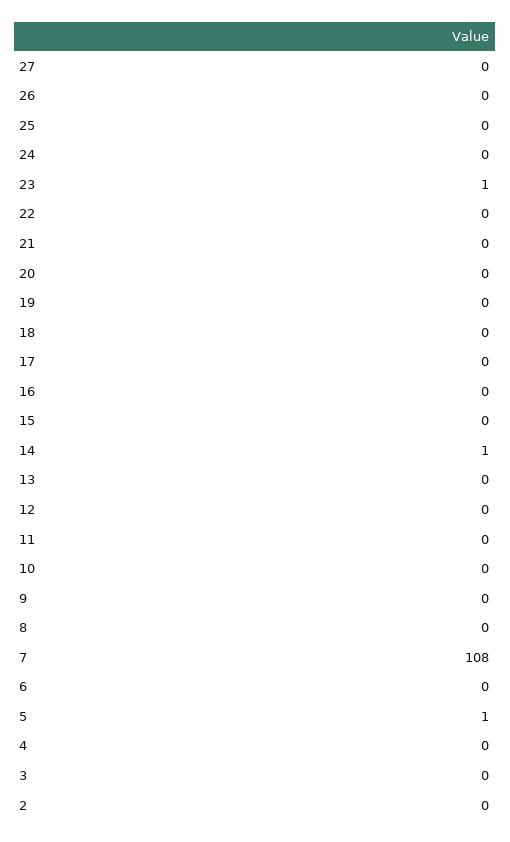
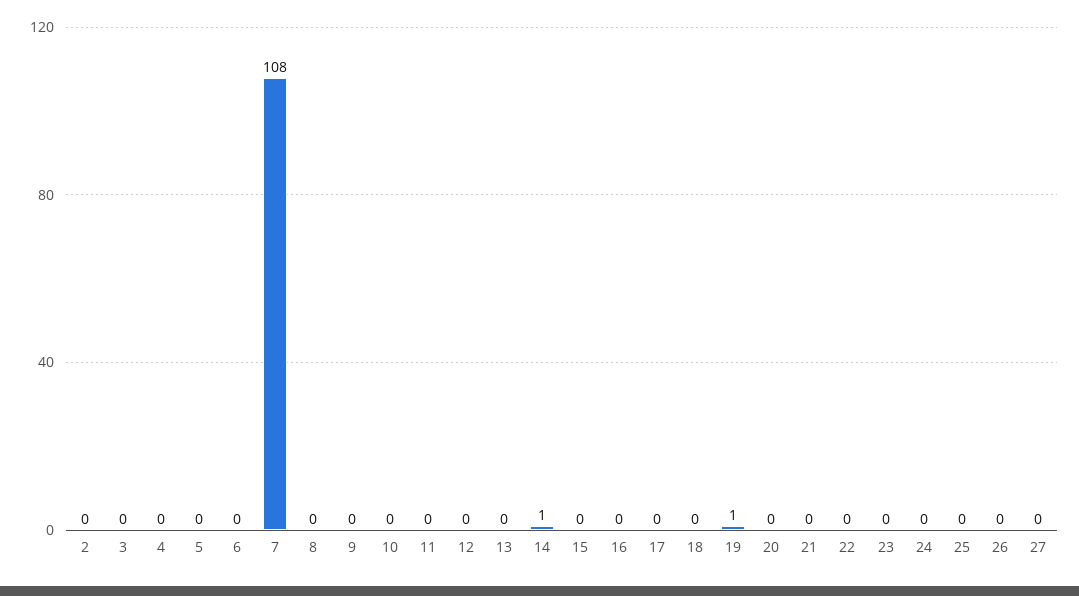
  {
    "27": 0,
    "26": 0,
    "25": 0,
    "24": 0,
-   "23": 1,
+   "23": 0,
    "22": 0,
    "21": 0,
    "20": 0,
-   "19": 0,
+   "19": 1,
    "18": 0,
    "17": 0,
    "16": 0,
    "15": 0,
    "14": 1,
    "13": 0,
    "12": 0,
    "11": 0,
    "10": 0,
    "9": 0,
    "8": 0,
    "7": 108,
    "6": 0,
-   "5": 1,
+   "5": 0,
    "4": 0,
    "3": 0,
    "2": 0
  }

